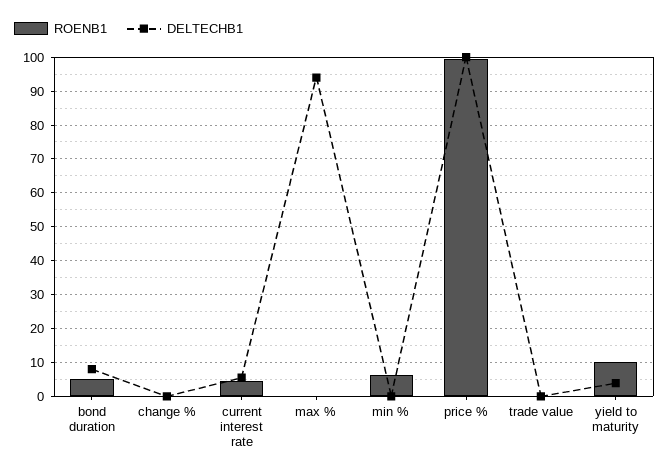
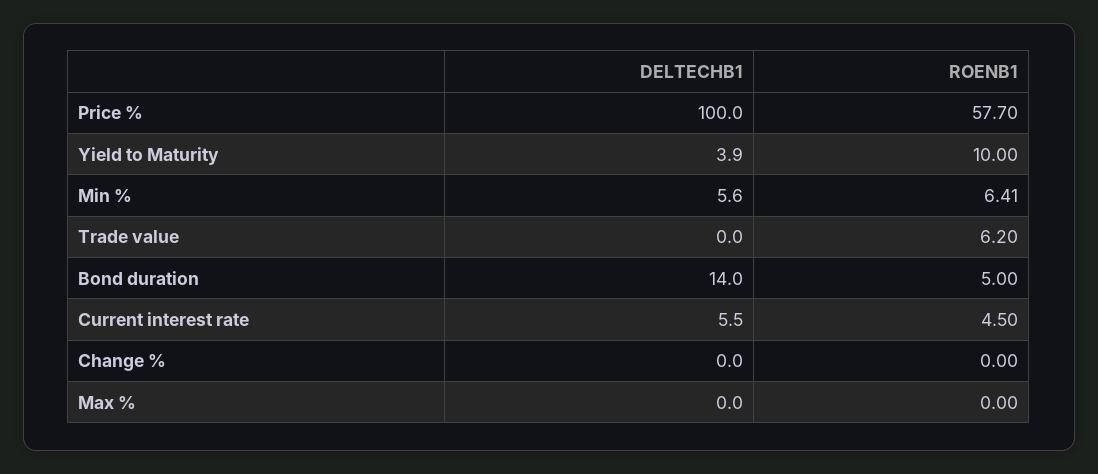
  {
    "ROENB1": {
      "bond duration": 5,
      "change %": 0,
      "current interest rate": 4.5,
      "max %": 0,
      "min %": 6.41,
-     "price %": 100,
+     "price %": 57.7,
-     "trade value": 0,
+     "trade value": 6.2,
      "yield to maturity": 10
    },
    "DELTECHB1": {
-     "bond duration": 8,
+     "bond duration": 14,
      "change %": 0,
      "current interest rate": 5.5,
-     "max %": 94,
+     "max %": 0,
-     "min %": 0,
+     "min %": 5.6,
      "price %": 100,
      "trade value": 0,
      "yield to maturity": 3.9
    }
  }

